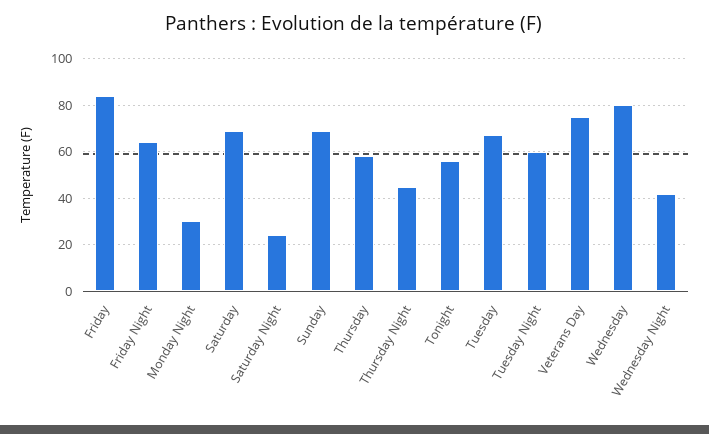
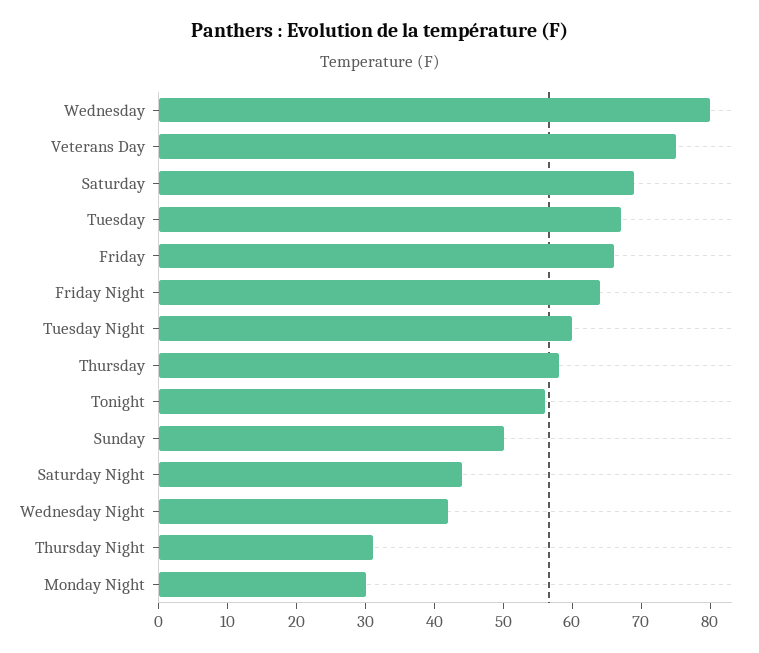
  {
-   "Friday": 85,
+   "Friday": 65,
    "Friday Night": 65,
    "Monday Night": 30,
    "Saturday": 70,
-   "Saturday Night": 25,
+   "Saturday Night": 45,
-   "Sunday": 70,
+   "Sunday": 50,
    "Thursday": 60,
-   "Thursday Night": 45,
+   "Thursday Night": 30,
    "Tonight": 55,
    "Tuesday": 65,
    "Tuesday Night": 60,
    "Veterans Day": 75,
    "Wednesday": 80,
    "Wednesday Night": 40
  }

